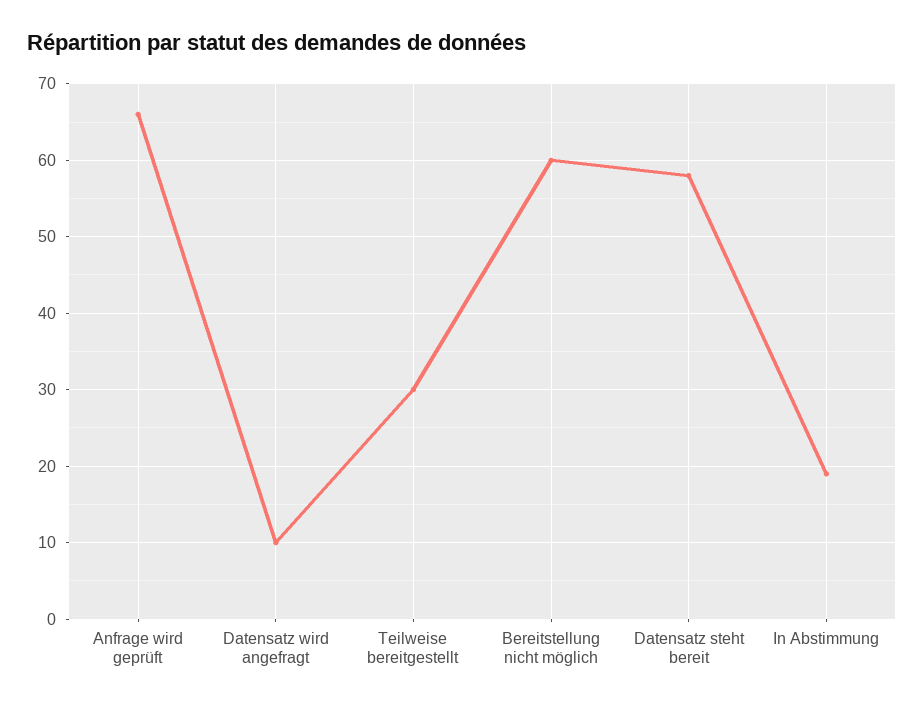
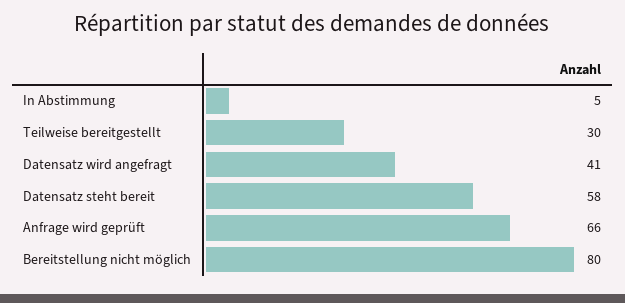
  {
    "Anfrage wird geprüft": 66,
-   "Datensatz wird angefragt": 10,
+   "Datensatz wird angefragt": 41,
    "Teilweise bereitgestellt": 30,
-   "Bereitstellung nicht möglich": 60,
+   "Bereitstellung nicht möglich": 80,
    "Datensatz steht bereit": 58,
-   "In Abstimmung": 19
+   "In Abstimmung": 5
  }

